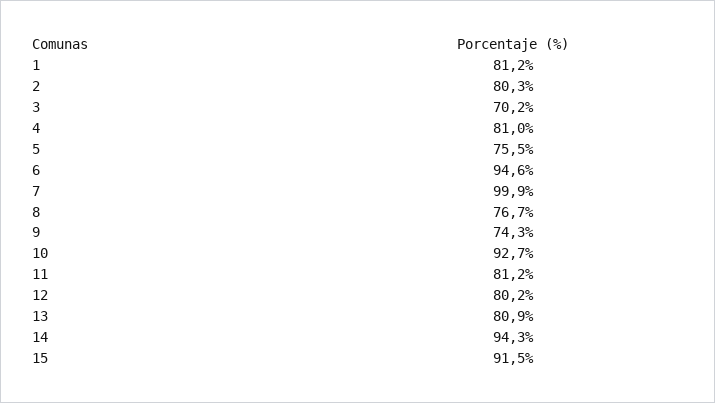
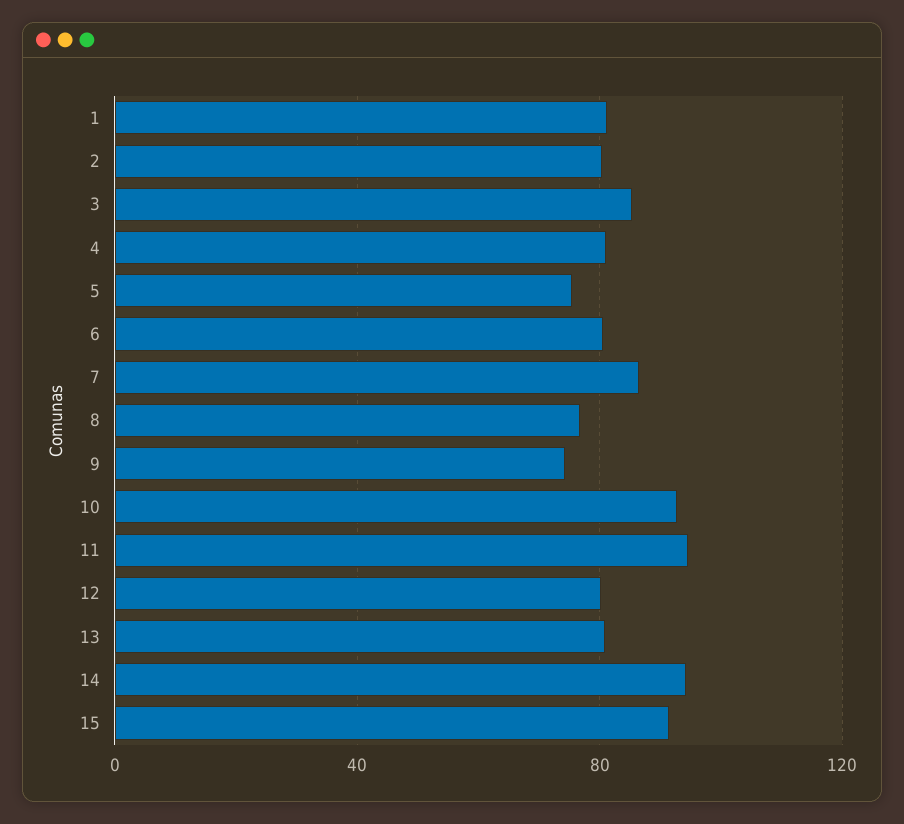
  {
    "1": 81.2,
    "2": 80.3,
-   "3": 70.2,
+   "3": 85,
    "4": 81,
    "5": 75.5,
-   "6": 94.6,
+   "6": 80,
-   "7": 99.9,
+   "7": 85,
    "8": 76.7,
    "9": 74.3,
    "10": 92.7,
-   "11": 81.2,
+   "11": 95,
    "12": 80.2,
    "13": 80.9,
    "14": 94.3,
    "15": 91.5
  }

